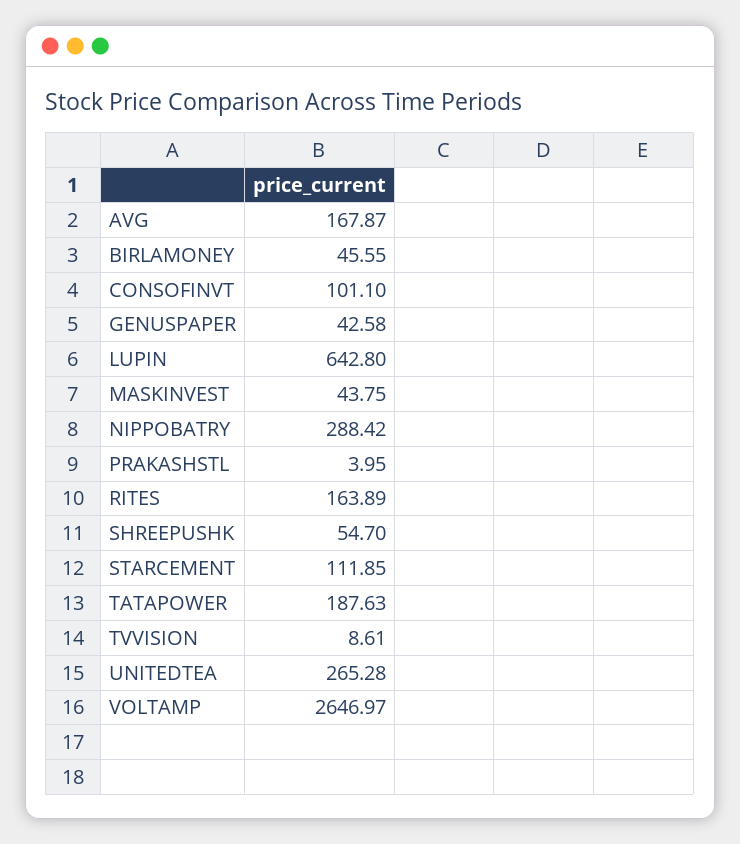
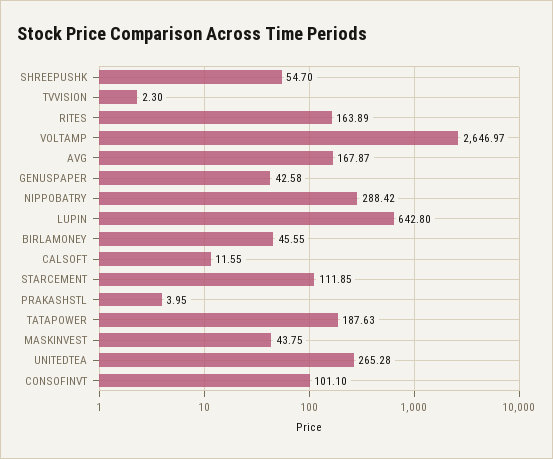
  {
    "AVG": 167.87,
    "BIRLAMONEY": 45.55,
    "CONSOFINVT": 101.1,
    "GENUSPAPER": 42.58,
    "LUPIN": 642.8,
    "MASKINVEST": 43.75,
    "NIPPOBATRY": 288.42,
    "PRAKASHSTL": 3.95,
    "RITES": 163.89,
    "SHREEPUSHK": 54.7,
    "STARCEMENT": 111.85,
    "TATAPOWER": 187.63,
-   "TVVISION": 8.61,
+   "TVVISION": 2.3,
    "UNITEDTEA": 265.28,
-   "VOLTAMP": 2646.97
+   "VOLTAMP": 2646.97,
+   "CALSOFT": 11.55
  }

